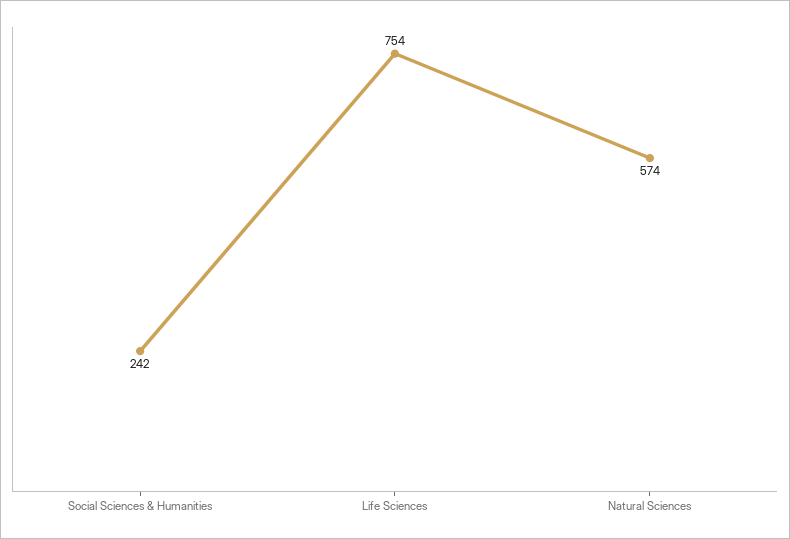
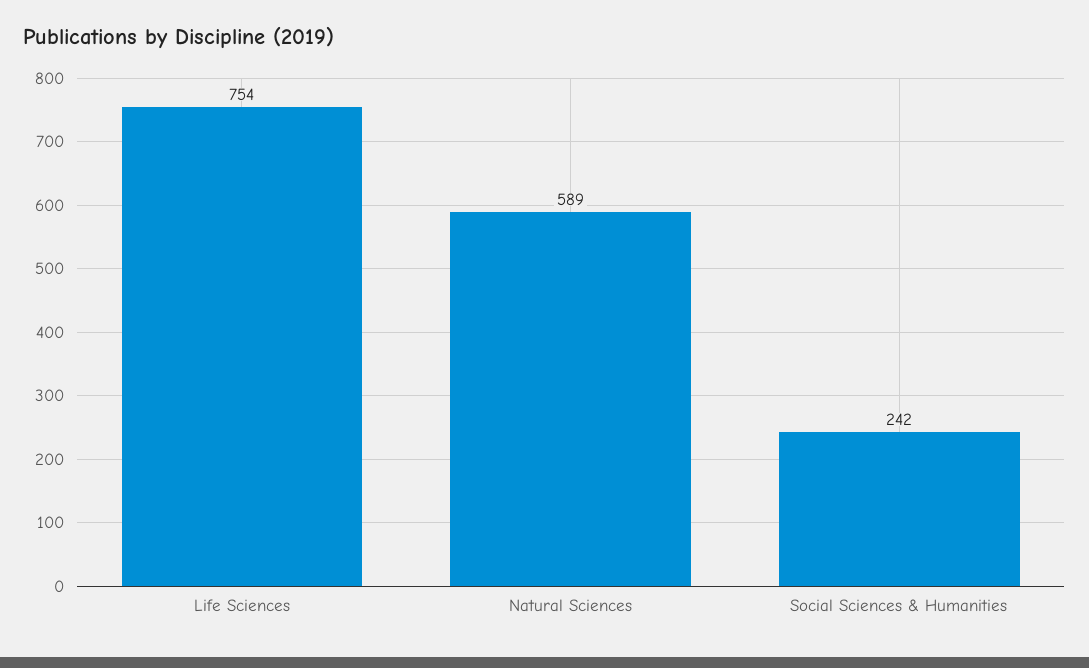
  {
    "Social Sciences & Humanities": 242,
    "Life Sciences": 754,
-   "Natural Sciences": 574
+   "Natural Sciences": 589
  }

